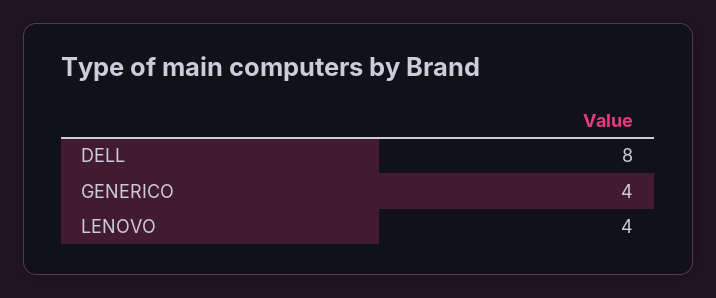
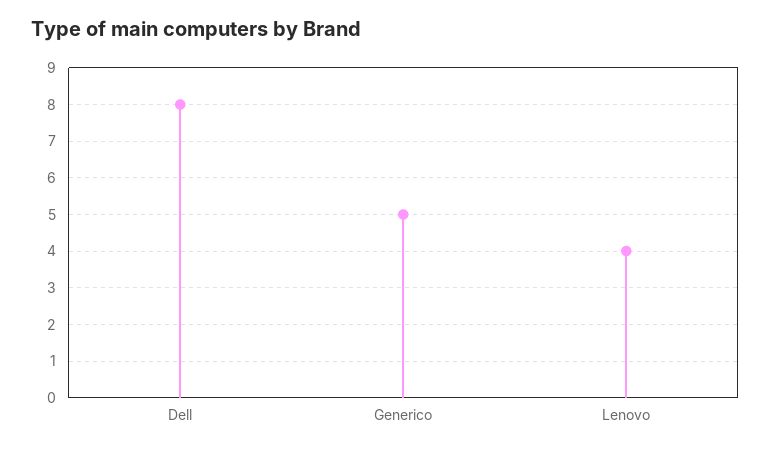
  {
    "DELL": 8,
-   "GENERICO": 4,
+   "GENERICO": 5,
    "LENOVO": 4
  }

